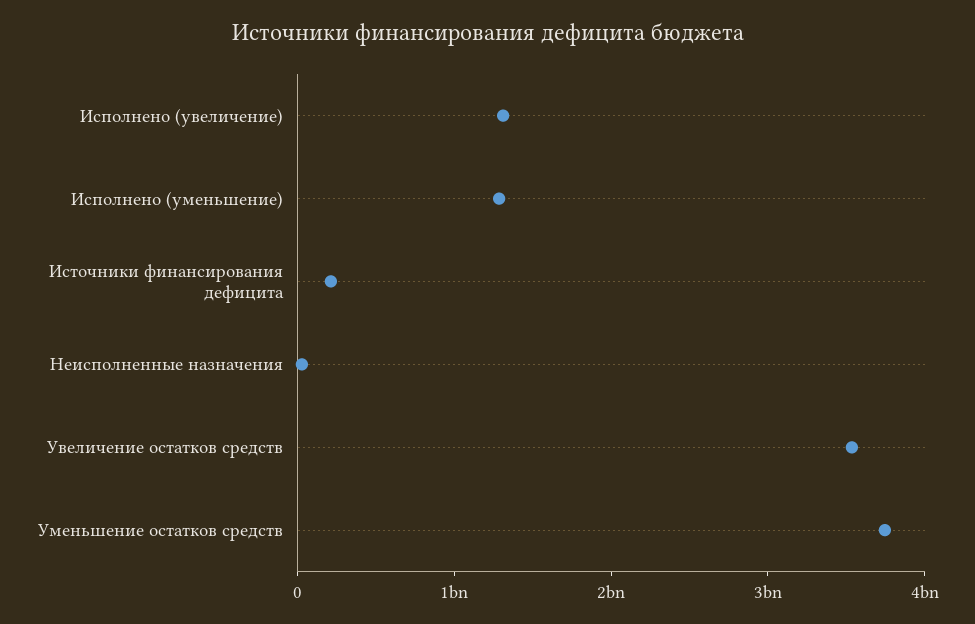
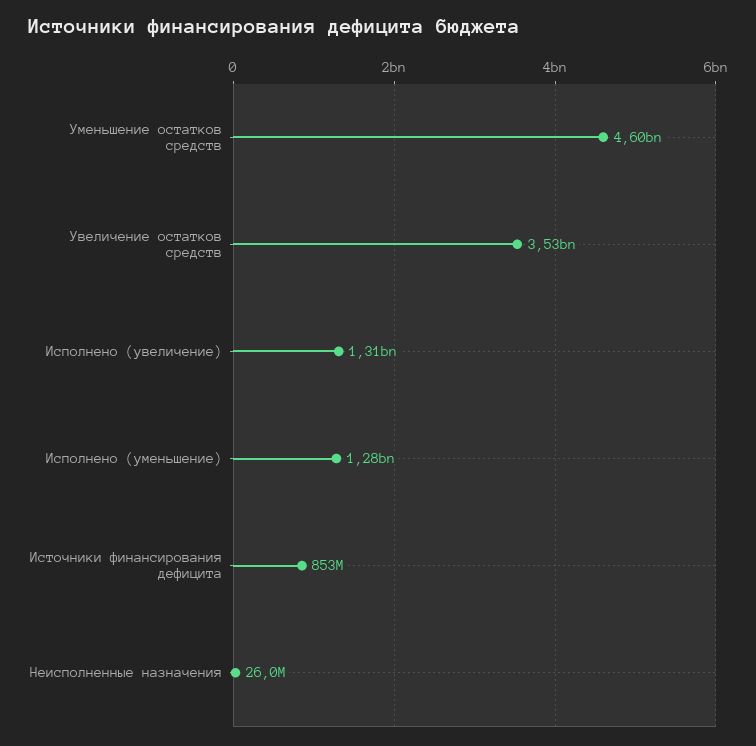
  {
    "Исполнено (увеличение)": 1310000000,
    "Исполнено (уменьшение)": 1280000000,
-   "Источники финансирования дефицита": 200000000,
+   "Источники финансирования дефицита": 853000000,
    "Неисполненные назначения": 26000000,
    "Увеличение остатков средств": 3530000000,
-   "Уменьшение остатков средств": 3800000000
+   "Уменьшение остатков средств": 4600000000
  }

